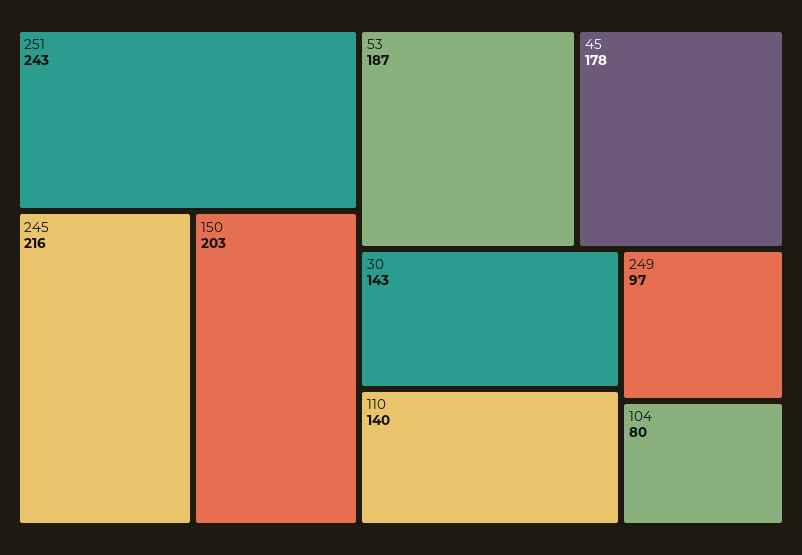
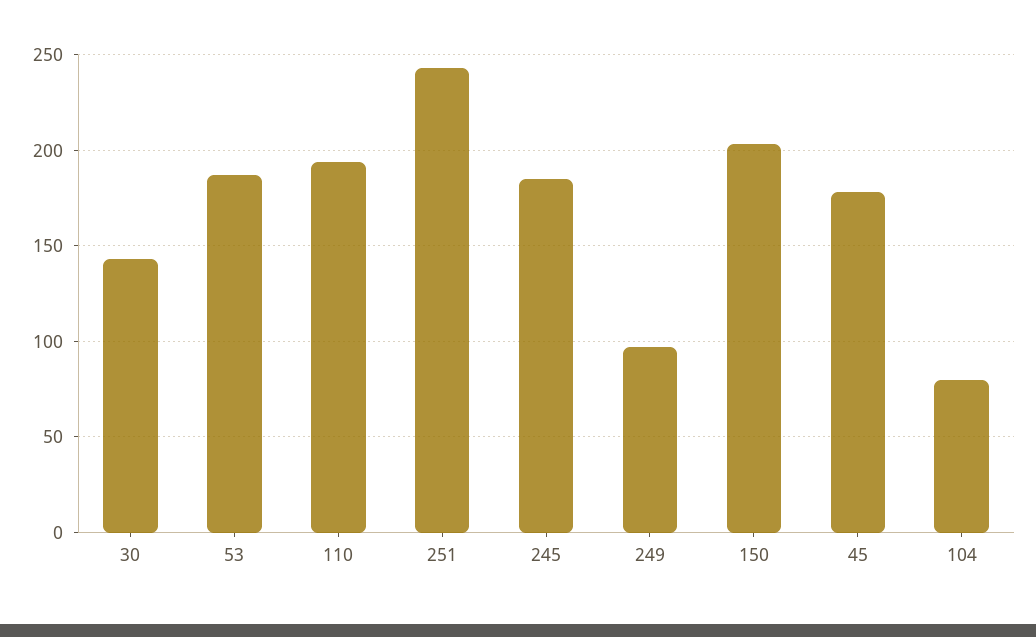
  {
    "251": 243,
-   "245": 216,
+   "245": 185,
    "150": 203,
    "53": 187,
    "45": 178,
    "30": 143,
-   "110": 140,
+   "110": 195,
    "249": 97,
    "104": 80
  }

